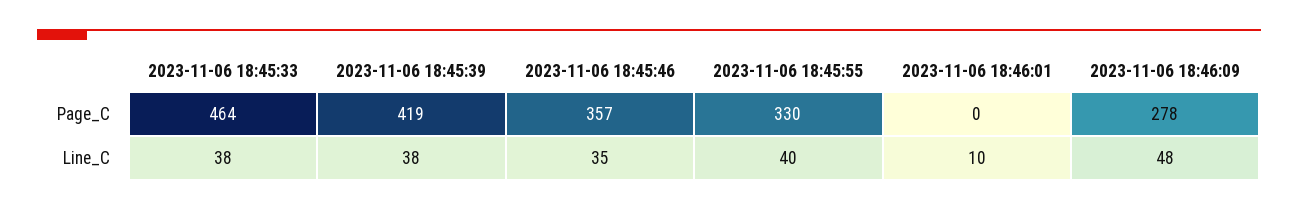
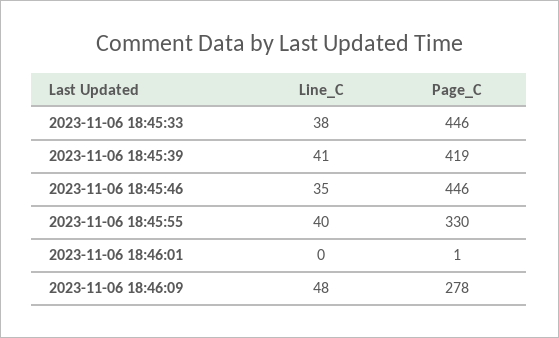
  {
    "2023-11-06 18:45:33": {
-     "Page_C": 464,
+     "Page_C": 446,
      "Line_C": 38
    },
    "2023-11-06 18:45:39": {
      "Page_C": 419,
-     "Line_C": 38
+     "Line_C": 41
    },
    "2023-11-06 18:45:46": {
-     "Page_C": 357,
+     "Page_C": 446,
      "Line_C": 35
    },
    "2023-11-06 18:45:55": {
      "Page_C": 330,
      "Line_C": 40
    },
    "2023-11-06 18:46:01": {
-     "Page_C": 0,
+     "Page_C": 1,
-     "Line_C": 10
+     "Line_C": 0
    },
    "2023-11-06 18:46:09": {
      "Page_C": 278,
      "Line_C": 48
    }
  }

